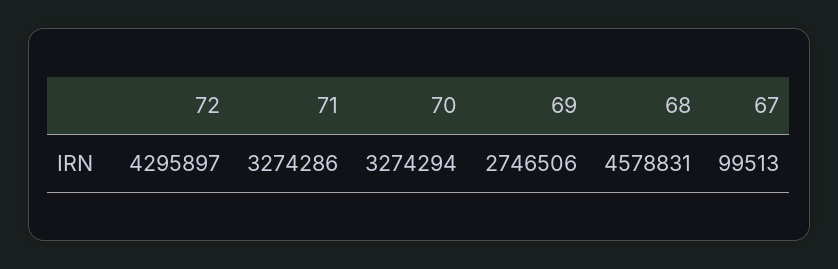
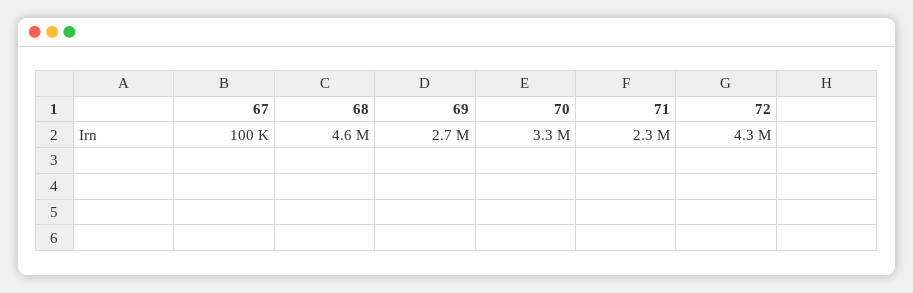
  {
    "72": 4295897,
-   "71": 3274286,
+   "71": 2300000,
    "70": 3274294,
    "69": 2746506,
    "68": 4578831,
    "67": 99513
  }

